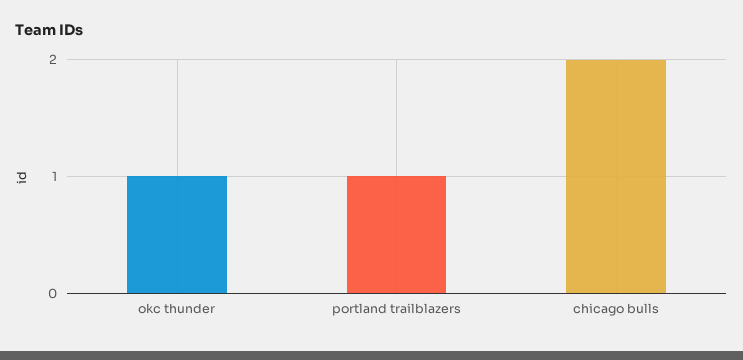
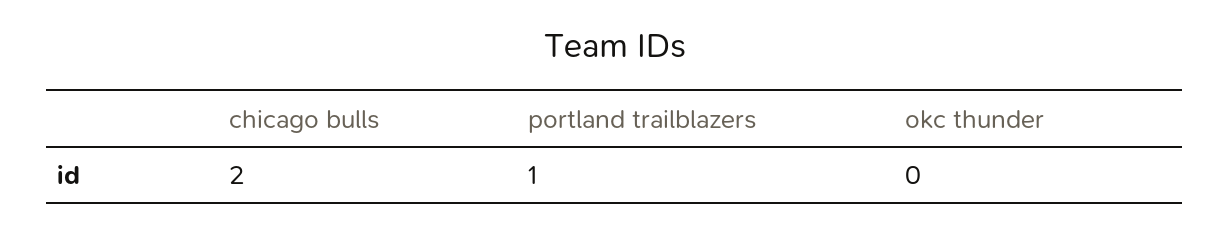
  {
-   "okc thunder": 1,
+   "okc thunder": 0,
    "portland trailblazers": 1,
    "chicago bulls": 2
  }

